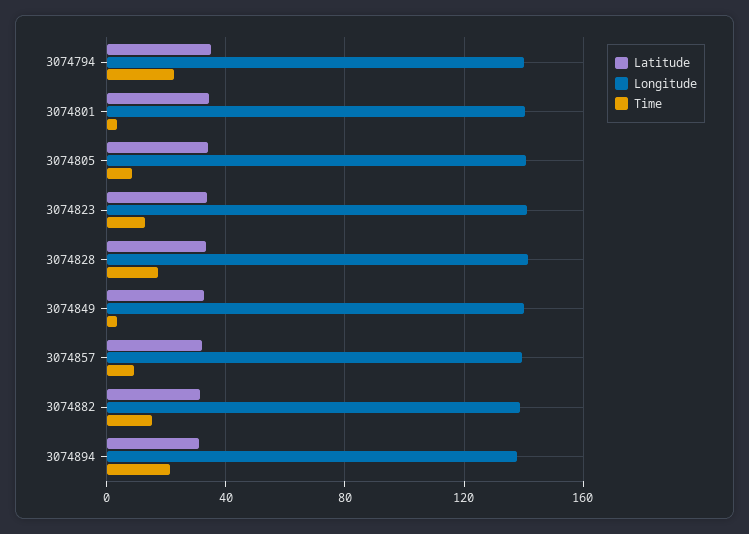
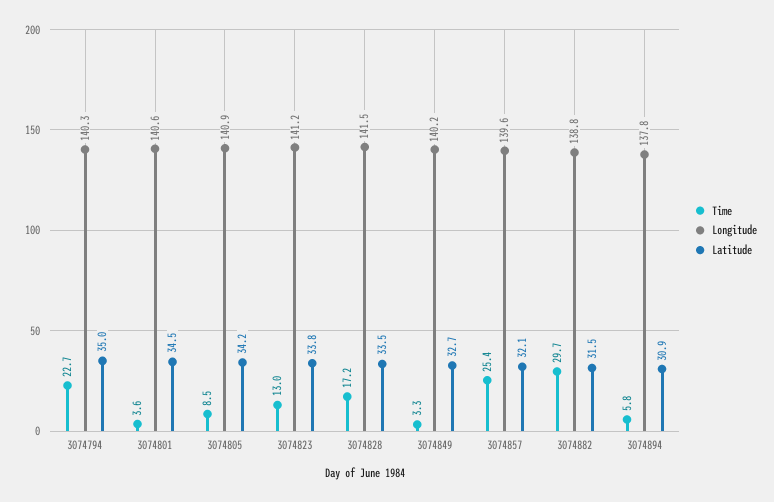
  {
    "Latitude": {
      "3074794": 35,
      "3074801": 34.5,
      "3074805": 34.2,
      "3074823": 33.8,
      "3074828": 33.5,
      "3074849": 32.7,
      "3074857": 32.1,
      "3074882": 31.5,
      "3074894": 30.9
    },
    "Longitude": {
      "3074794": 140.3,
      "3074801": 140.6,
      "3074805": 140.9,
      "3074823": 141.2,
      "3074828": 141.5,
      "3074849": 140.2,
      "3074857": 139.6,
      "3074882": 138.8,
      "3074894": 137.8
    },
    "Time": {
      "3074794": 22.7,
      "3074801": 3.6,
      "3074805": 8.5,
      "3074823": 13,
      "3074828": 17.2,
      "3074849": 3.3,
-     "3074857": 10,
+     "3074857": 25.4,
-     "3074882": 15,
+     "3074882": 29.7,
-     "3074894": 20
+     "3074894": 5.8
    }
  }

